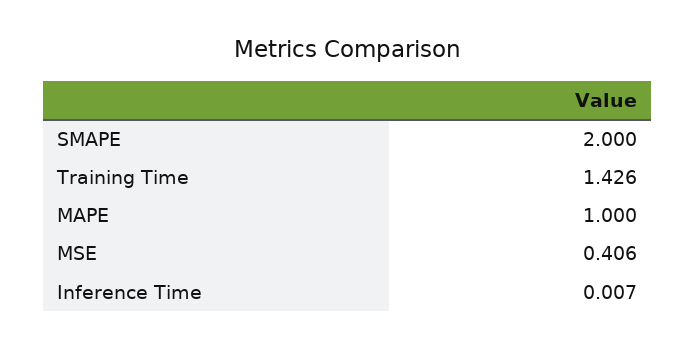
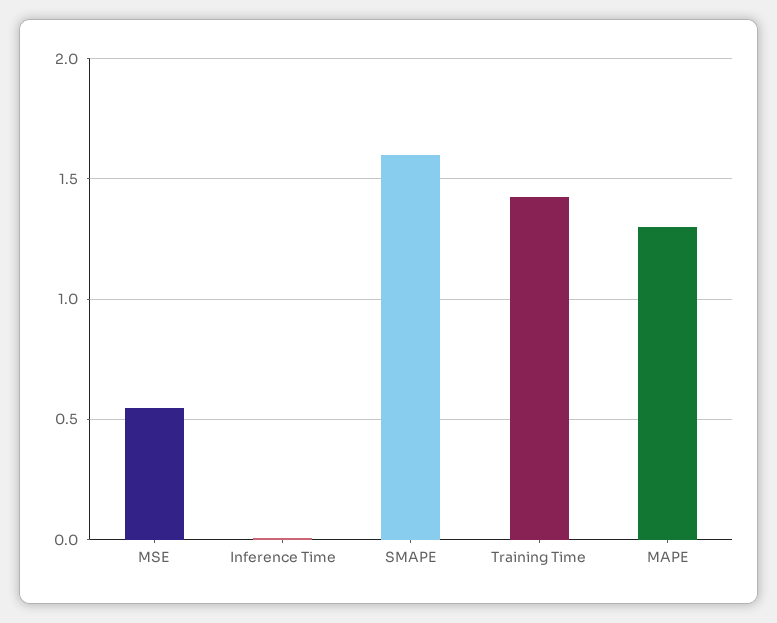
  {
-   "SMAPE": 2,
+   "SMAPE": 1.6,
    "Training Time": 1.426,
-   "MAPE": 1,
+   "MAPE": 1.3,
-   "MSE": 0.406,
+   "MSE": 0.55,
    "Inference Time": 0.007
  }

